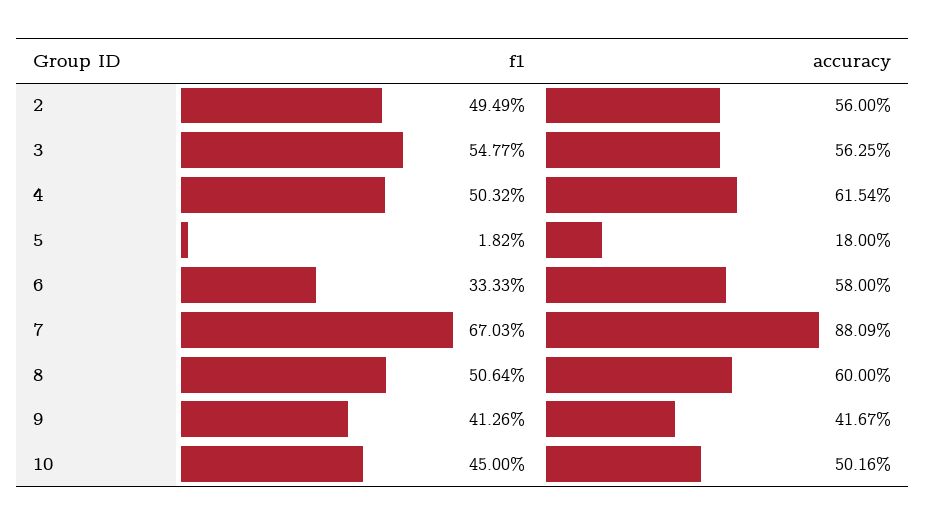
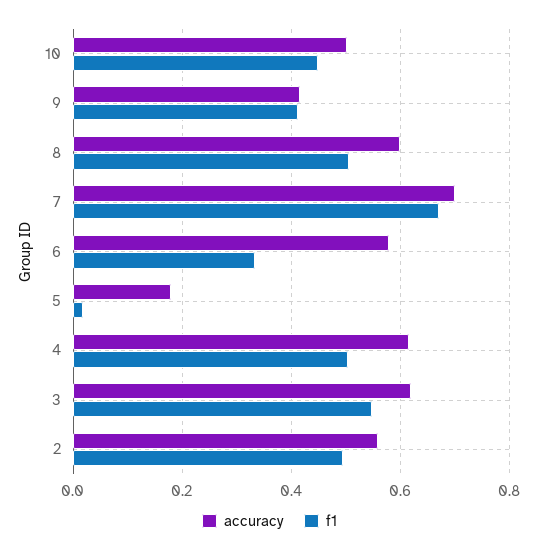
  {
    "f1": {
      "2": 0.4949,
      "3": 0.5477,
      "4": 0.5032,
      "5": 0.0182,
      "6": 0.3333,
      "7": 0.6703,
      "8": 0.5064,
      "9": 0.4126,
      "10": 0.45
    },
    "accuracy": {
      "2": 0.56,
-     "3": 0.5625,
+     "3": 0.62,
      "4": 0.6154,
      "5": 0.18,
      "6": 0.58,
-     "7": 0.8809,
+     "7": 0.7,
      "8": 0.6,
      "9": 0.4167,
      "10": 0.5016
    }
  }

